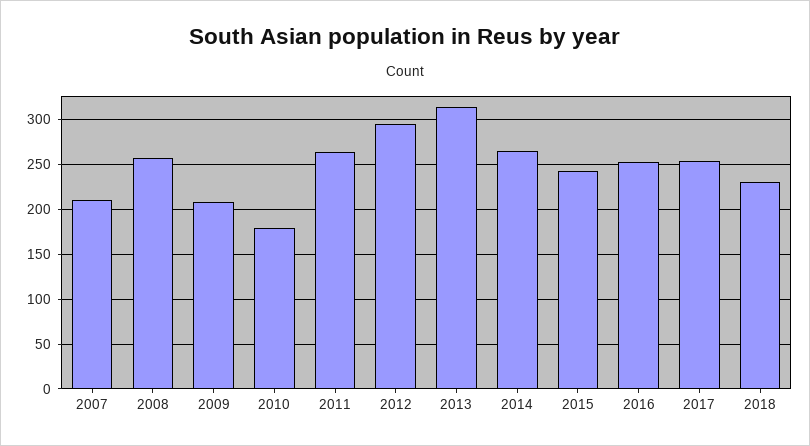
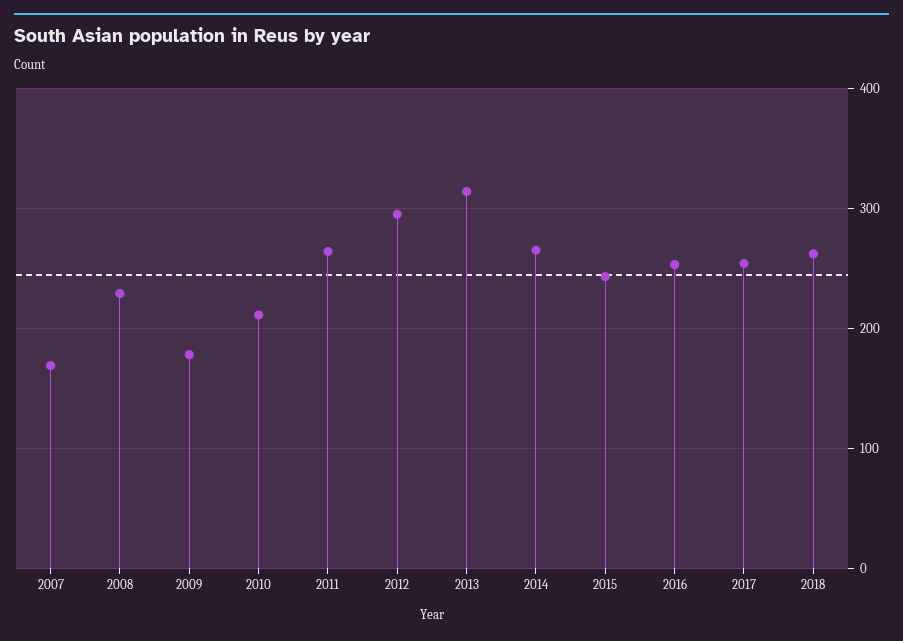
  {
-   "2007": 210,
+   "2007": 170,
-   "2008": 260,
+   "2008": 230,
-   "2009": 210,
+   "2009": 180,
-   "2010": 180,
+   "2010": 210,
    "2011": 260,
    "2012": 300,
    "2013": 310,
    "2014": 270,
    "2015": 240,
    "2016": 250,
    "2017": 250,
-   "2018": 230
+   "2018": 260
  }

